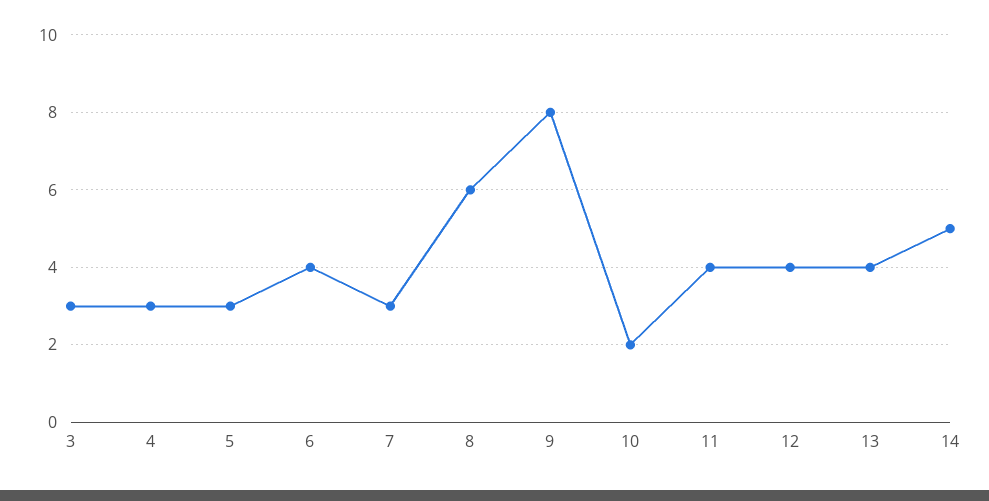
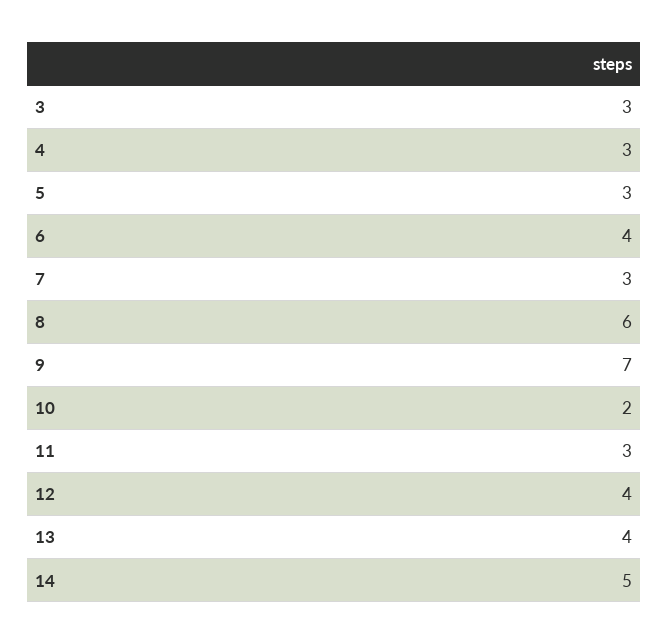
  {
    "3": 3,
    "4": 3,
    "5": 3,
    "6": 4,
    "7": 3,
    "8": 6,
-   "9": 8,
+   "9": 7,
    "10": 2,
-   "11": 4,
+   "11": 3,
    "12": 4,
    "13": 4,
    "14": 5
  }

